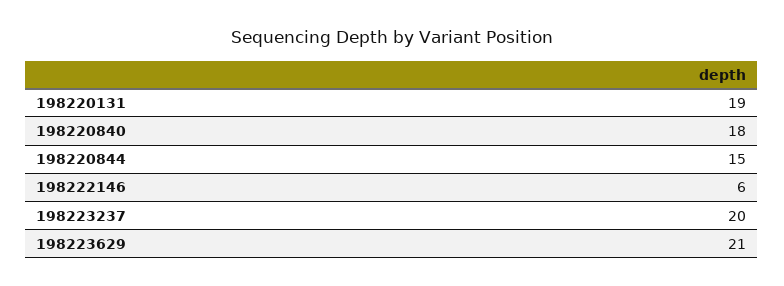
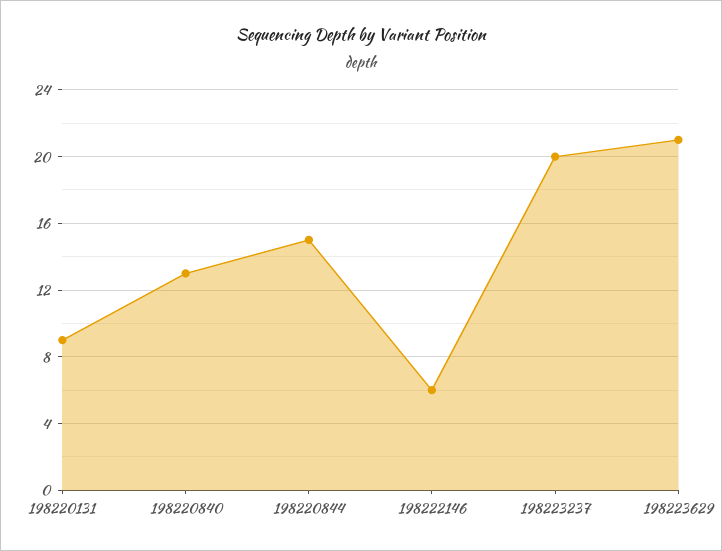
  {
-   "198220131": 19,
+   "198220131": 9,
-   "198220840": 18,
+   "198220840": 13,
    "198220844": 15,
    "198222146": 6,
    "198223237": 20,
    "198223629": 21
  }

